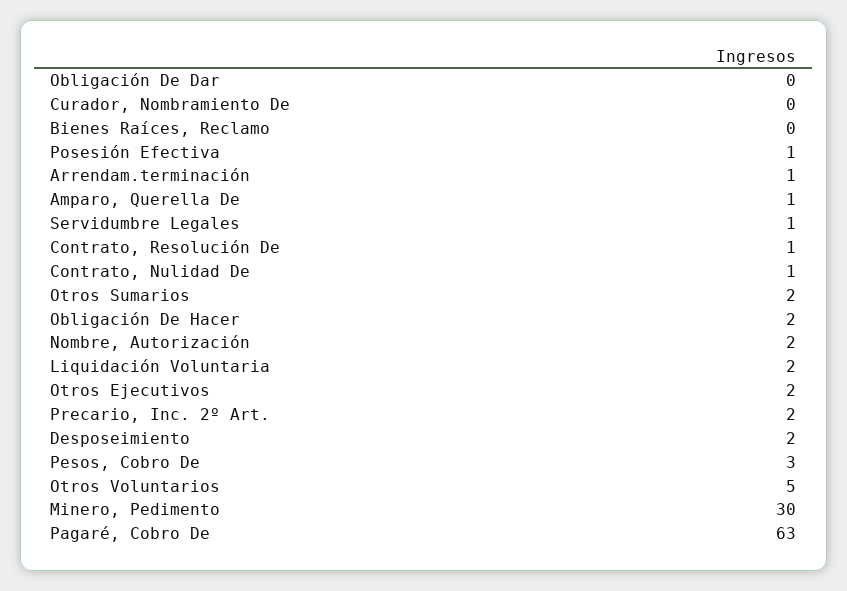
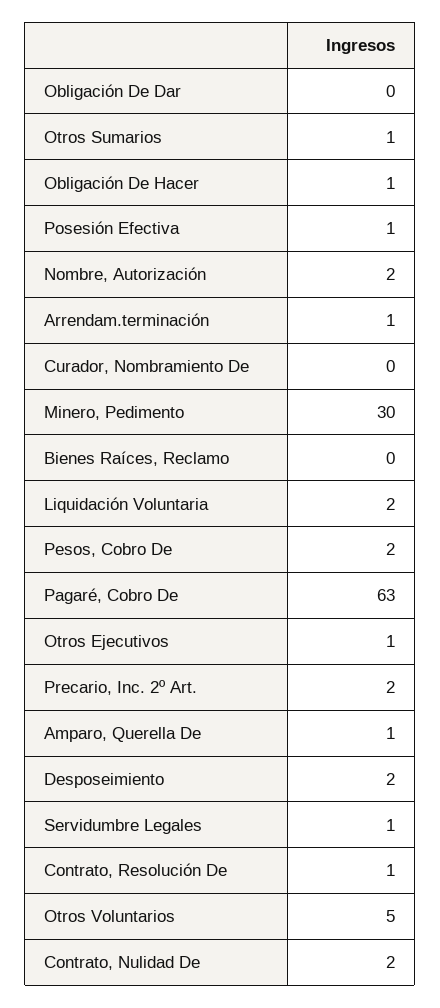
  {
    "Obligación De Dar": 0,
    "Curador, Nombramiento De": 0,
    "Bienes Raíces, Reclamo": 0,
    "Posesión Efectiva": 1,
    "Arrendam.terminación": 1,
    "Amparo, Querella De": 1,
    "Servidumbre Legales": 1,
    "Contrato, Resolución De": 1,
-   "Contrato, Nulidad De": 1,
+   "Contrato, Nulidad De": 2,
-   "Otros Sumarios": 2,
+   "Otros Sumarios": 1,
-   "Obligación De Hacer": 2,
+   "Obligación De Hacer": 1,
    "Nombre, Autorización": 2,
    "Liquidación Voluntaria": 2,
-   "Otros Ejecutivos": 2,
+   "Otros Ejecutivos": 1,
    "Precario, Inc. 2º Art.": 2,
    "Desposeimiento": 2,
-   "Pesos, Cobro De": 3,
+   "Pesos, Cobro De": 2,
    "Otros Voluntarios": 5,
    "Minero, Pedimento": 30,
    "Pagaré, Cobro De": 63
  }

